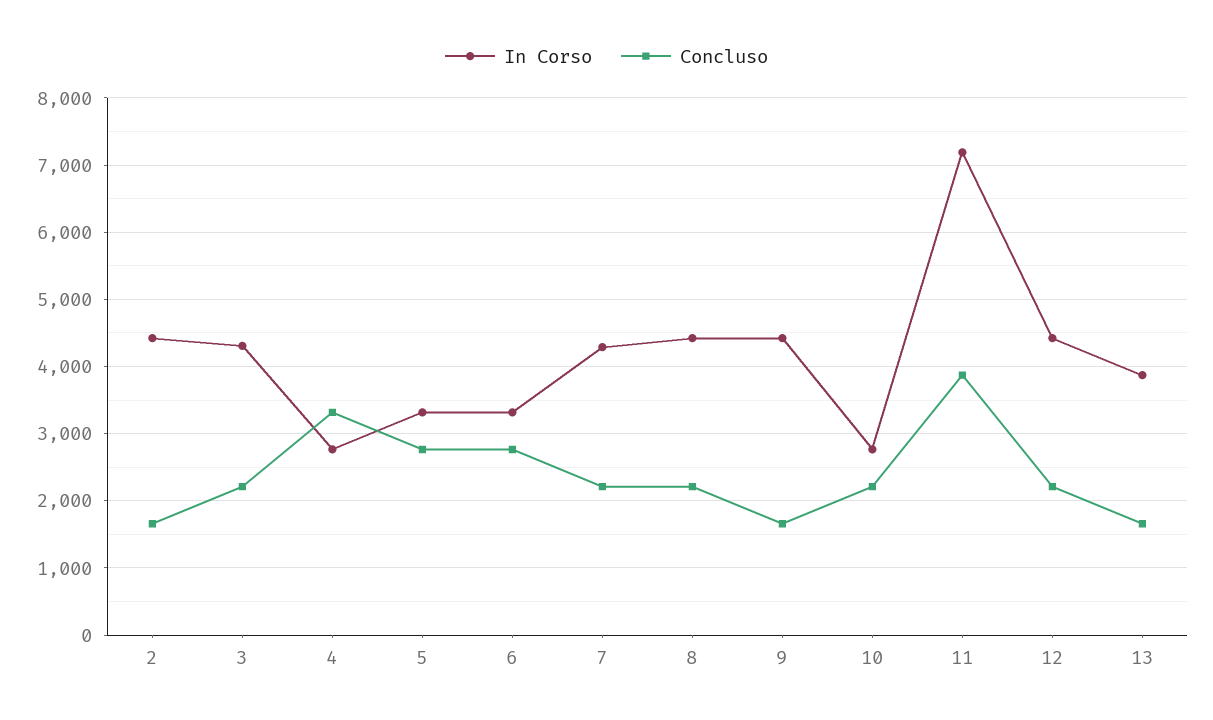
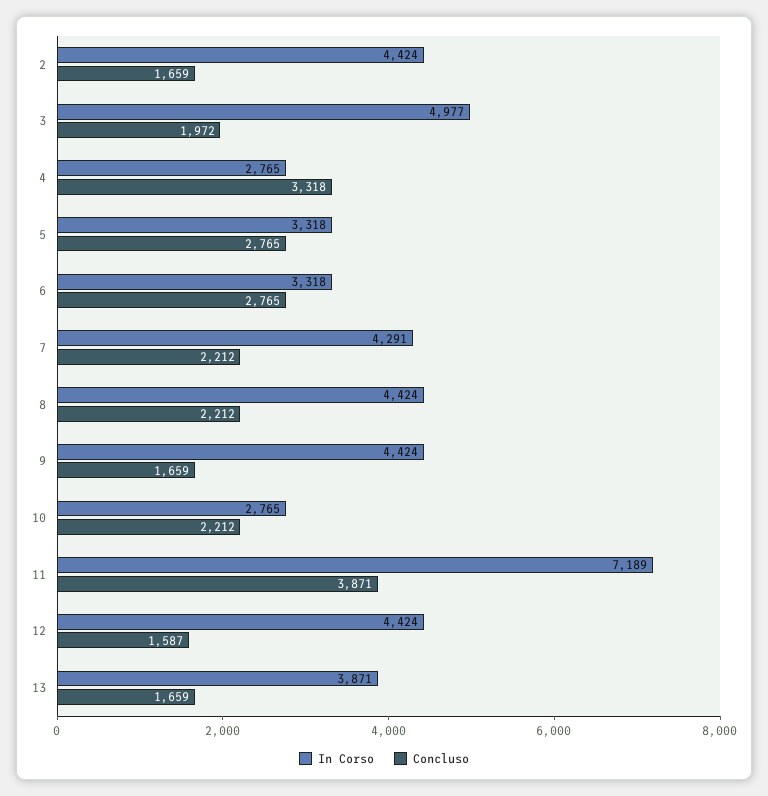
  {
    "In Corso": {
      "2": 4424,
-     "3": 4300,
+     "3": 4977,
      "4": 2765,
      "5": 3318,
      "6": 3318,
      "7": 4291,
      "8": 4424,
      "9": 4424,
      "10": 2765,
      "11": 7189,
      "12": 4424,
      "13": 3871
    },
    "Concluso": {
      "2": 1659,
-     "3": 2200,
+     "3": 1972,
      "4": 3318,
      "5": 2765,
      "6": 2765,
      "7": 2212,
      "8": 2212,
      "9": 1659,
      "10": 2212,
      "11": 3871,
-     "12": 2200,
+     "12": 1587,
      "13": 1659
    }
  }

